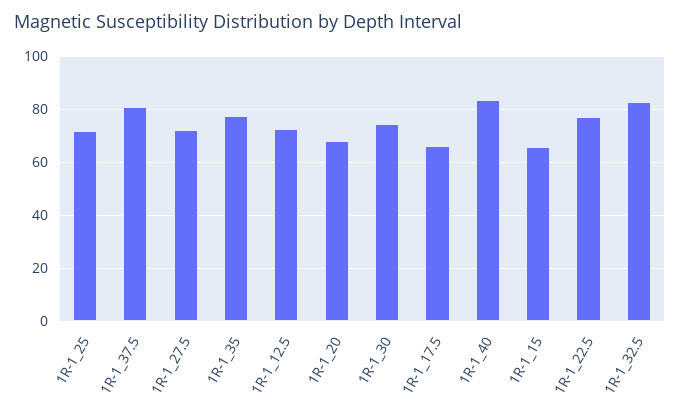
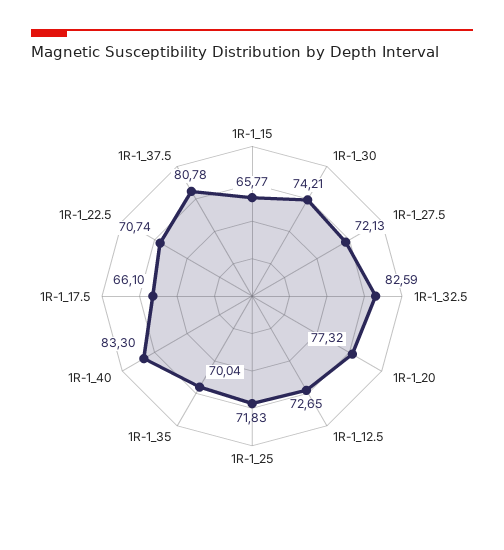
  {
    "1R-1_25": 71.83,
    "1R-1_37.5": 80.78,
    "1R-1_27.5": 72.13,
-   "1R-1_35": 77.5,
+   "1R-1_35": 70.04,
    "1R-1_12.5": 72.65,
-   "1R-1_20": 67.5,
+   "1R-1_20": 77.32,
    "1R-1_30": 74.21,
    "1R-1_17.5": 66.1,
    "1R-1_40": 83.3,
    "1R-1_15": 65.77,
-   "1R-1_22.5": 77.5,
+   "1R-1_22.5": 70.74,
    "1R-1_32.5": 82.59
  }

